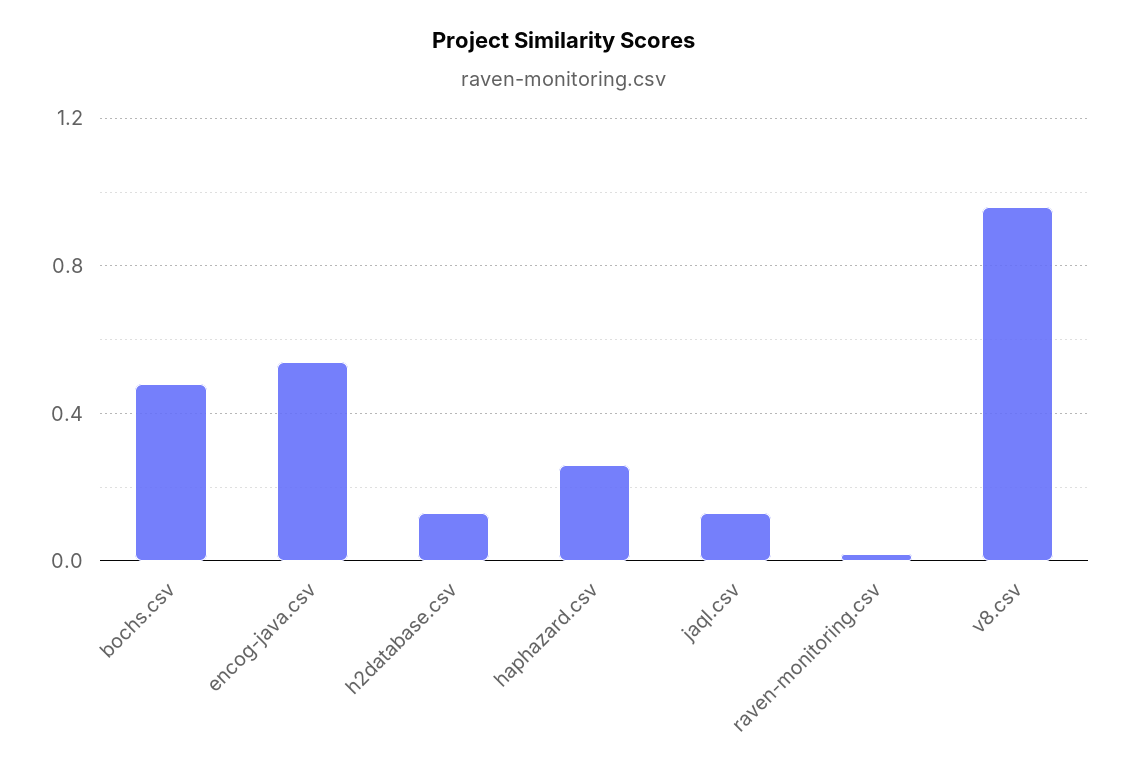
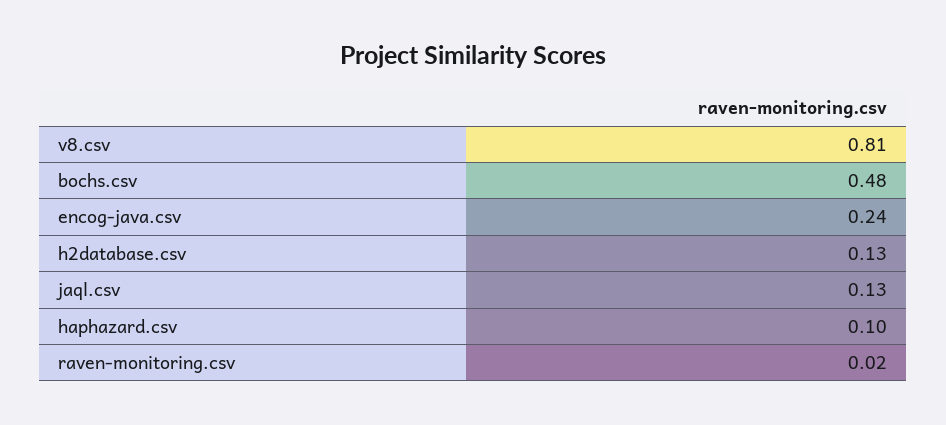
  {
    "bochs.csv": 0.48,
-   "encog-java.csv": 0.55,
+   "encog-java.csv": 0.24,
    "h2database.csv": 0.13,
-   "haphazard.csv": 0.25,
+   "haphazard.csv": 0.1,
    "jaql.csv": 0.13,
    "raven-monitoring.csv": 0.02,
-   "v8.csv": 0.95
+   "v8.csv": 0.81
  }

